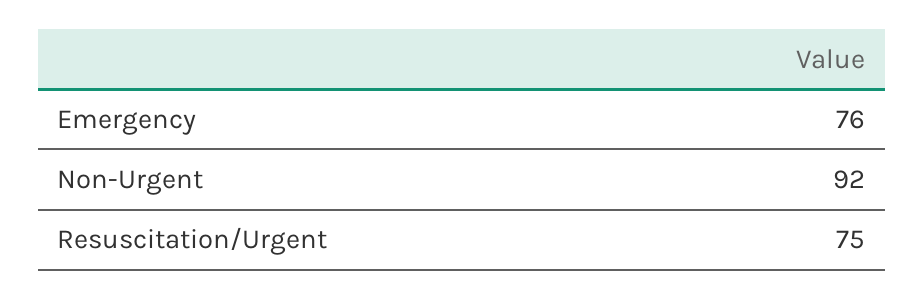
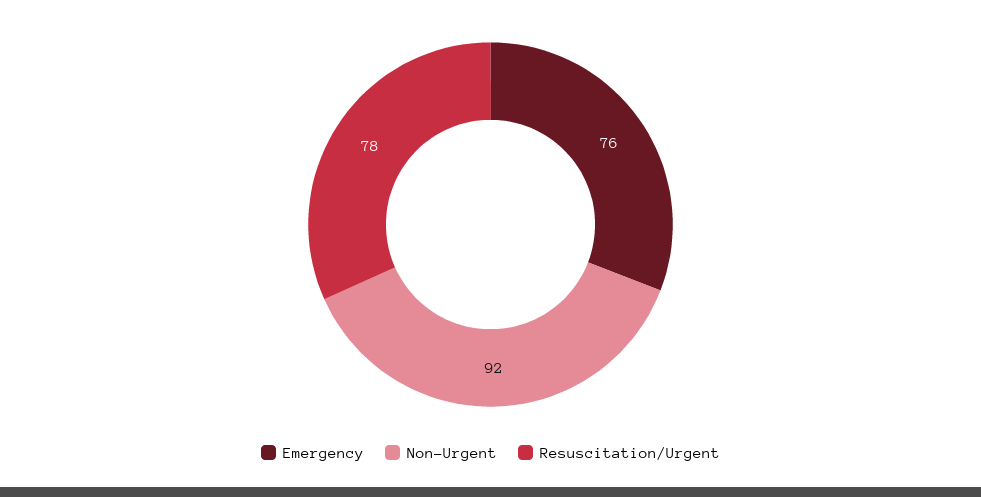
  {
    "Emergency": 76,
    "Non-Urgent": 92,
-   "Resuscitation/Urgent": 75
+   "Resuscitation/Urgent": 78
  }

